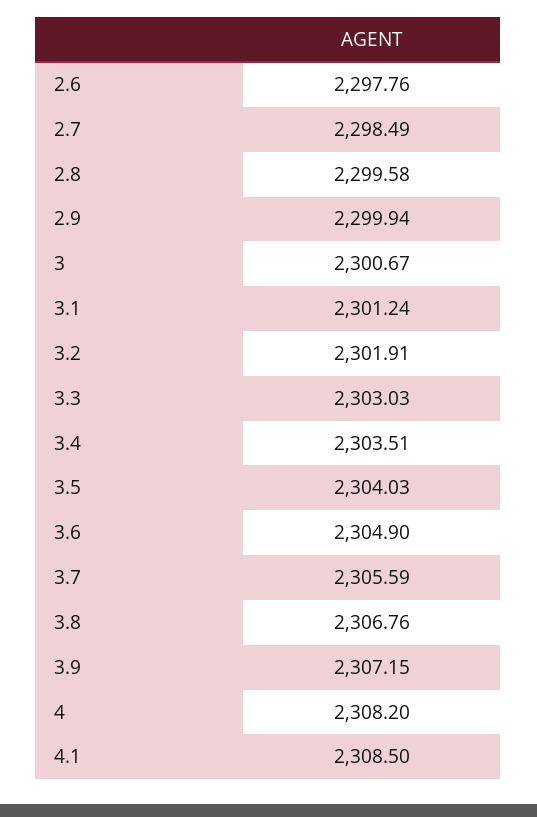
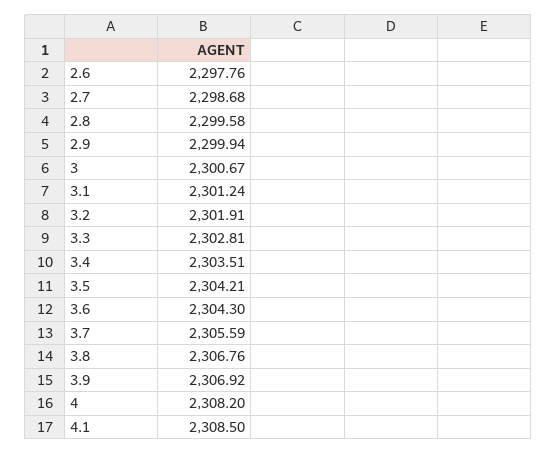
  {
    "2.6": 2297.76,
-   "2.7": 2298.49,
+   "2.7": 2298.68,
    "2.8": 2299.58,
    "2.9": 2299.94,
    "3": 2300.67,
    "3.1": 2301.24,
    "3.2": 2301.91,
-   "3.3": 2303.03,
+   "3.3": 2302.81,
    "3.4": 2303.51,
-   "3.5": 2304.03,
+   "3.5": 2304.21,
-   "3.6": 2304.9,
+   "3.6": 2304.3,
    "3.7": 2305.59,
    "3.8": 2306.76,
-   "3.9": 2307.15,
+   "3.9": 2306.92,
    "4": 2308.2,
    "4.1": 2308.5
  }

